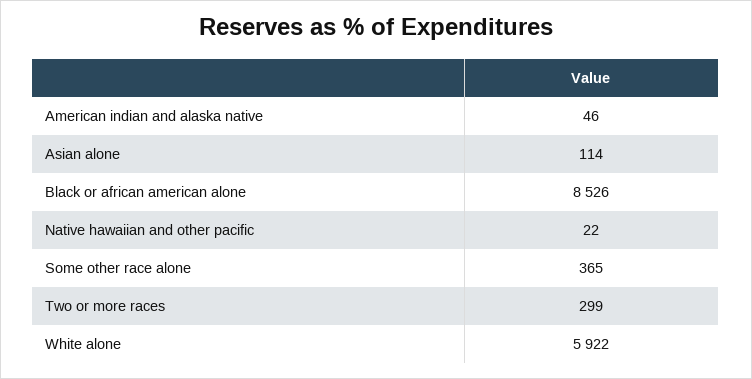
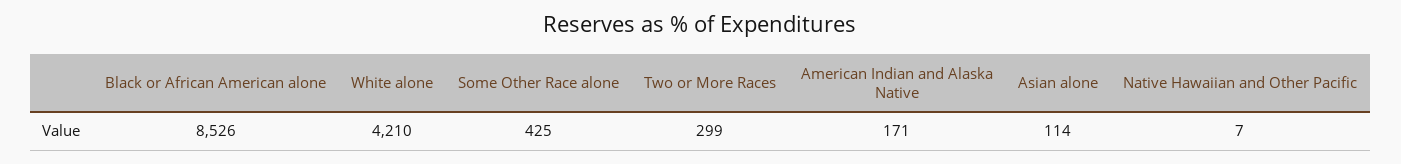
  {
-   "American indian and alaska native": 46,
+   "American indian and alaska native": 171,
    "Asian alone": 114,
    "Black or african american alone": 8526,
-   "Native hawaiian and other pacific": 22,
+   "Native hawaiian and other pacific": 7,
-   "Some other race alone": 365,
+   "Some other race alone": 425,
    "Two or more races": 299,
-   "White alone": 5922
+   "White alone": 4210
  }

